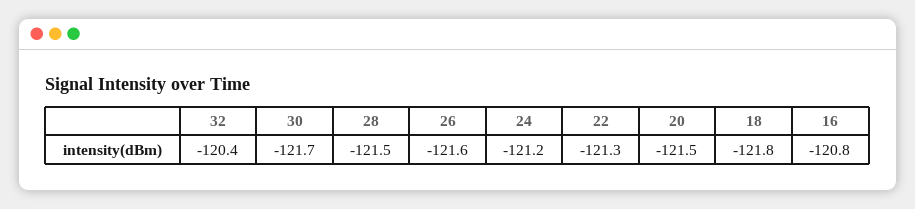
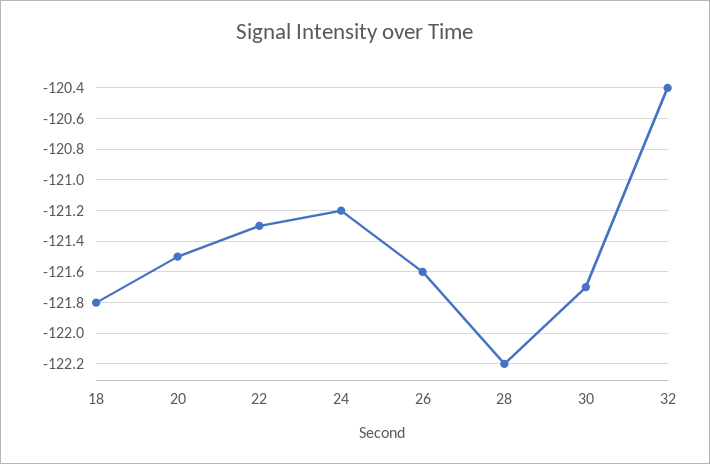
  {
    "32": -120.4,
    "30": -121.7,
-   "28": -121.5,
+   "28": -122.2,
    "26": -121.6,
    "24": -121.2,
    "22": -121.3,
    "20": -121.5,
-   "18": -121.8,
+   "18": -121.8
-   "16": -120.8
  }

